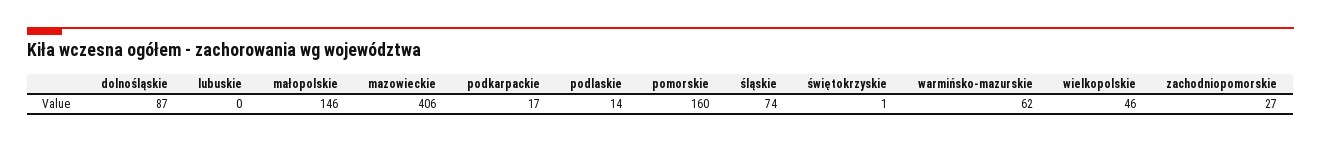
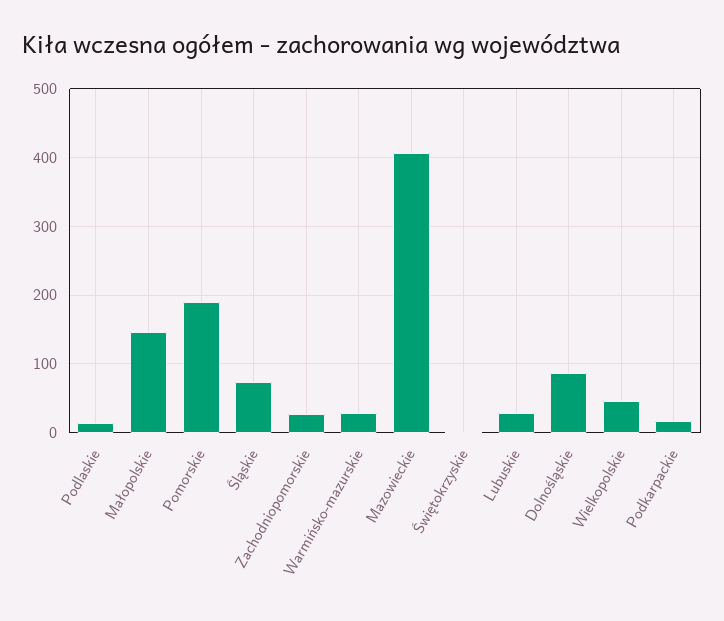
  {
    "dolnośląskie": 87,
-   "lubuskie": 0,
+   "lubuskie": 30,
    "małopolskie": 146,
    "mazowieckie": 406,
    "podkarpackie": 17,
    "podlaskie": 14,
-   "pomorskie": 160,
+   "pomorskie": 190,
    "śląskie": 74,
    "świętokrzyskie": 1,
-   "warmińsko-mazurskie": 62,
+   "warmińsko-mazurskie": 30,
    "wielkopolskie": 46,
    "zachodniopomorskie": 27
  }

